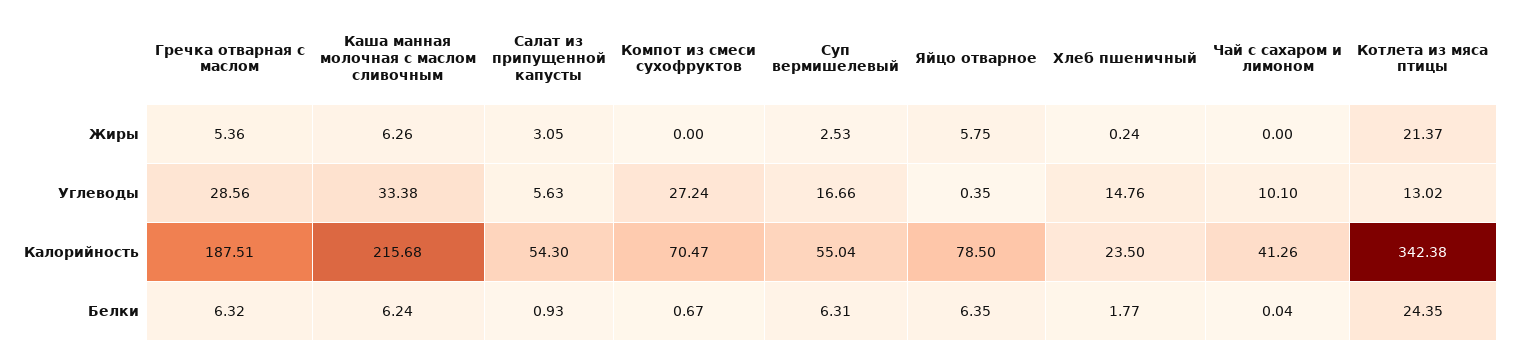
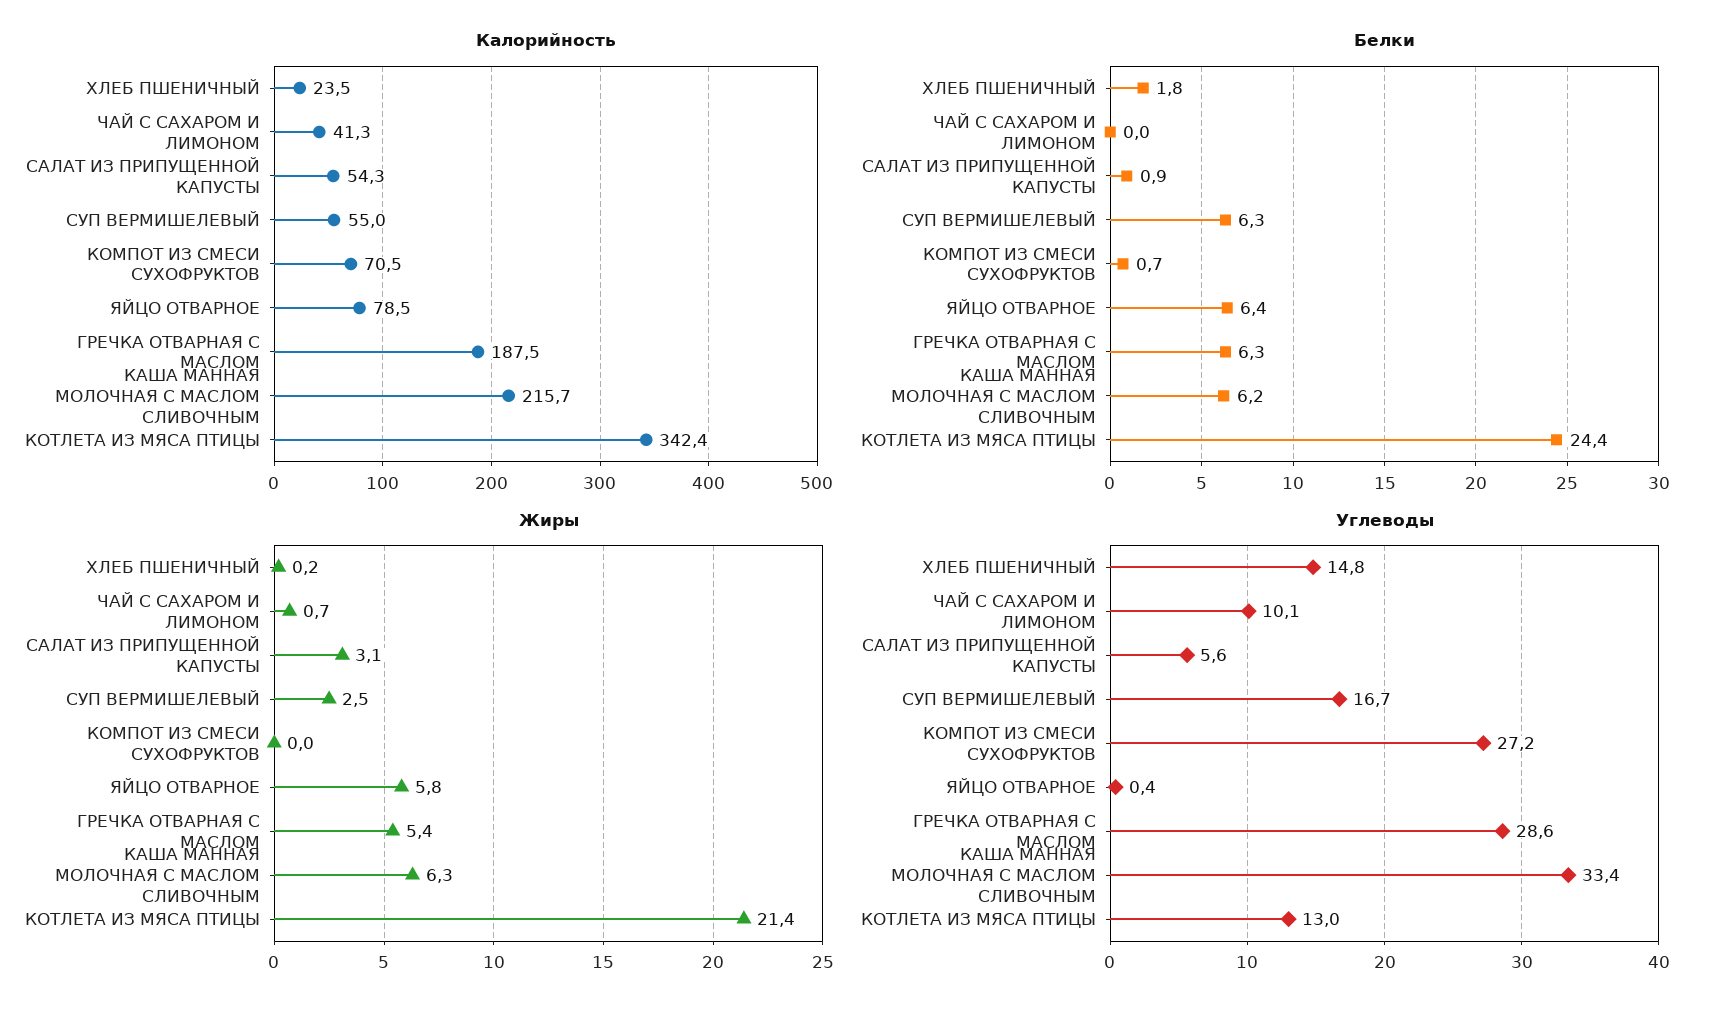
  {
    "Жиры": {
      "Гречка отварная с маслом": 5.36,
      "Каша манная молочная с маслом сливочным": 6.26,
      "Салат из припущенной капусты": 3.05,
      "Компот из смеси сухофруктов": 0,
      "Суп вермишелевый": 2.53,
      "Яйцо отварное": 5.75,
      "Хлеб пшеничный": 0.24,
-     "Чай с сахаром и лимоном": 0,
+     "Чай с сахаром и лимоном": 0.7,
      "Котлета из мяса птицы": 21.37
    },
    "Углеводы": {
      "Гречка отварная с маслом": 28.56,
      "Каша манная молочная с маслом сливочным": 33.38,
      "Салат из припущенной капусты": 5.63,
      "Компот из смеси сухофруктов": 27.24,
      "Суп вермишелевый": 16.66,
      "Яйцо отварное": 0.35,
      "Хлеб пшеничный": 14.76,
      "Чай с сахаром и лимоном": 10.1,
      "Котлета из мяса птицы": 13.02
    },
    "Калорийность": {
      "Гречка отварная с маслом": 187.51,
      "Каша манная молочная с маслом сливочным": 215.68,
      "Салат из припущенной капусты": 54.3,
      "Компот из смеси сухофруктов": 70.47,
      "Суп вермишелевый": 55.04,
      "Яйцо отварное": 78.5,
      "Хлеб пшеничный": 23.5,
      "Чай с сахаром и лимоном": 41.26,
      "Котлета из мяса птицы": 342.38
    },
    "Белки": {
      "Гречка отварная с маслом": 6.32,
      "Каша манная молочная с маслом сливочным": 6.24,
      "Салат из припущенной капусты": 0.93,
      "Компот из смеси сухофруктов": 0.67,
      "Суп вермишелевый": 6.31,
      "Яйцо отварное": 6.35,
      "Хлеб пшеничный": 1.77,
      "Чай с сахаром и лимоном": 0.04,
      "Котлета из мяса птицы": 24.35
    }
  }

